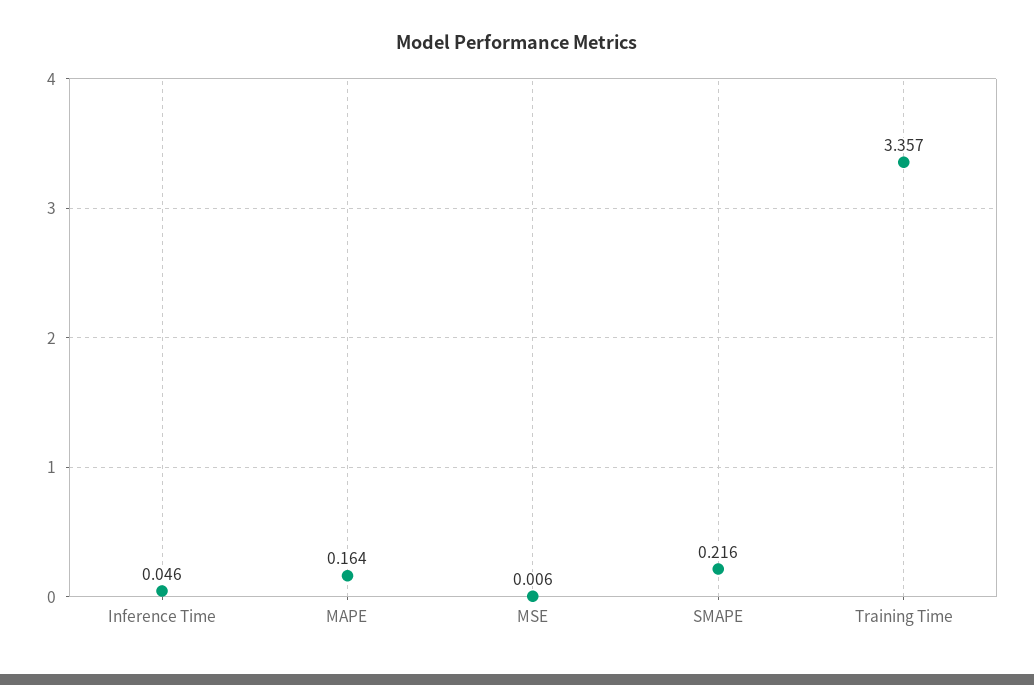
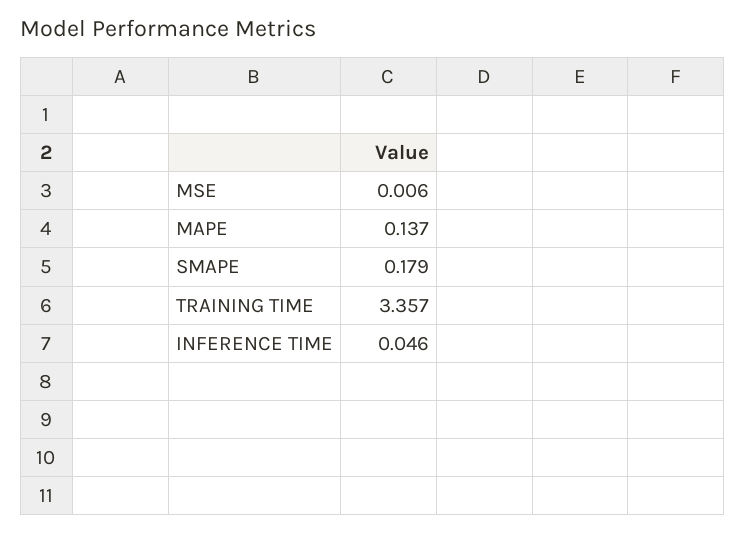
  {
    "Inference Time": 0.046,
-   "MAPE": 0.164,
+   "MAPE": 0.137,
    "MSE": 0.006,
-   "SMAPE": 0.216,
+   "SMAPE": 0.179,
    "Training Time": 3.357
  }

